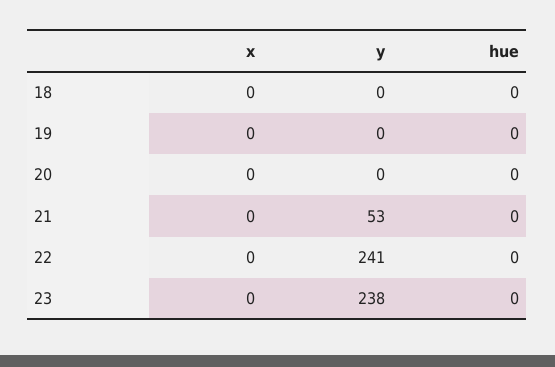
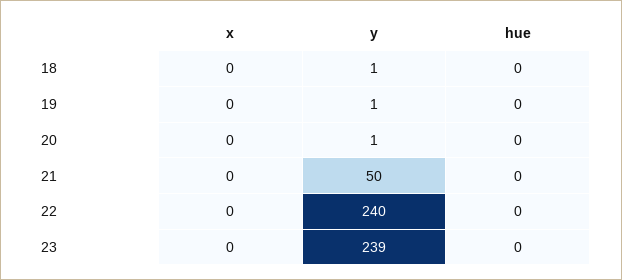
  {
    "x": {
      "18": 0,
      "19": 0,
      "20": 0,
      "21": 0,
      "22": 0,
      "23": 0
    },
    "y": {
-     "18": 0,
+     "18": 1,
-     "19": 0,
+     "19": 1,
-     "20": 0,
+     "20": 1,
-     "21": 53,
+     "21": 50,
-     "22": 241,
+     "22": 240,
-     "23": 238
+     "23": 239
    },
    "hue": {
      "18": 0,
      "19": 0,
      "20": 0,
      "21": 0,
      "22": 0,
      "23": 0
    }
  }

